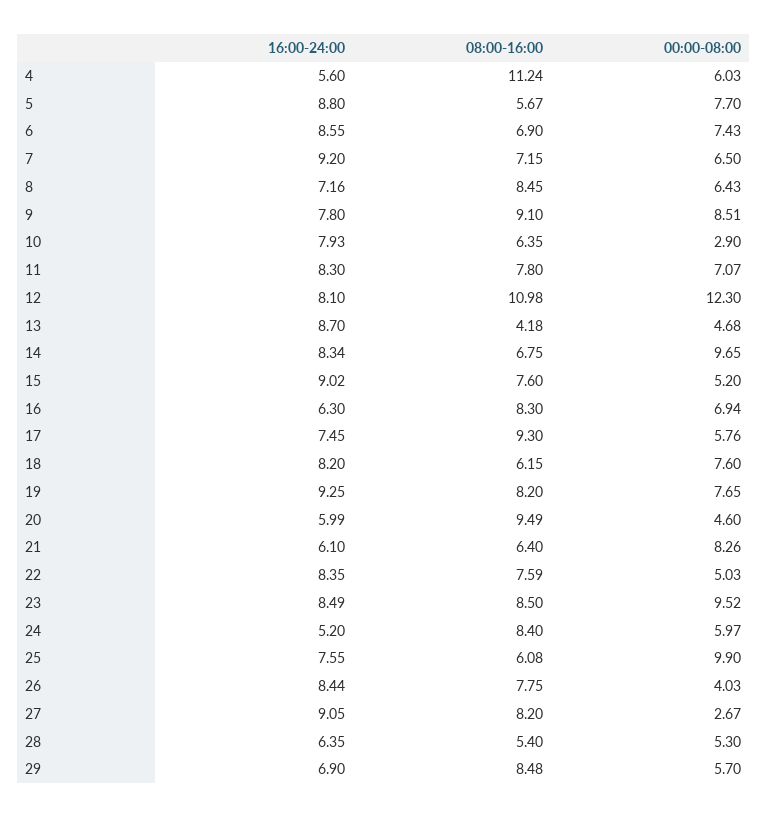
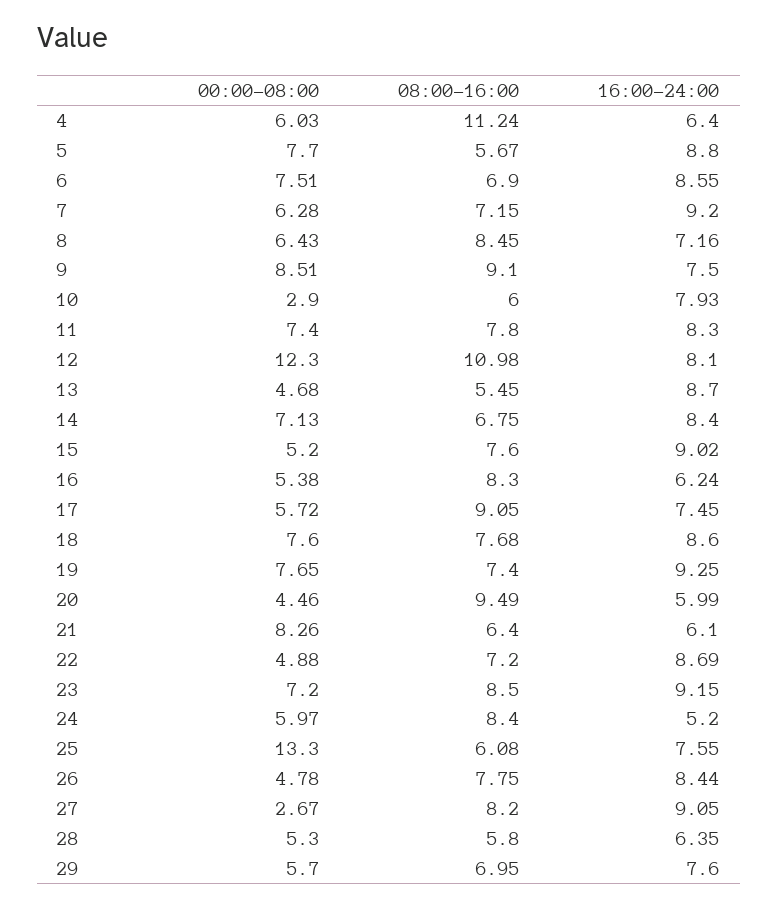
  {
    "16:00-24:00": {
-     "4": 5.6,
+     "4": 6.4,
      "5": 8.8,
      "6": 8.55,
      "7": 9.2,
      "8": 7.16,
-     "9": 7.8,
+     "9": 7.5,
      "10": 7.93,
      "11": 8.3,
      "12": 8.1,
      "13": 8.7,
-     "14": 8.34,
+     "14": 8.4,
      "15": 9.02,
-     "16": 6.3,
+     "16": 6.24,
      "17": 7.45,
-     "18": 8.2,
+     "18": 8.6,
      "19": 9.25,
      "20": 5.99,
      "21": 6.1,
-     "22": 8.35,
+     "22": 8.69,
-     "23": 8.49,
+     "23": 9.15,
      "24": 5.2,
      "25": 7.55,
      "26": 8.44,
      "27": 9.05,
      "28": 6.35,
-     "29": 6.9
+     "29": 7.6
    },
    "08:00-16:00": {
      "4": 11.24,
      "5": 5.67,
      "6": 6.9,
      "7": 7.15,
      "8": 8.45,
      "9": 9.1,
-     "10": 6.35,
+     "10": 6,
      "11": 7.8,
      "12": 10.98,
-     "13": 4.18,
+     "13": 5.45,
      "14": 6.75,
      "15": 7.6,
      "16": 8.3,
-     "17": 9.3,
+     "17": 9.05,
-     "18": 6.15,
+     "18": 7.68,
-     "19": 8.2,
+     "19": 7.4,
      "20": 9.49,
      "21": 6.4,
-     "22": 7.59,
+     "22": 7.2,
      "23": 8.5,
      "24": 8.4,
      "25": 6.08,
      "26": 7.75,
      "27": 8.2,
-     "28": 5.4,
+     "28": 5.8,
-     "29": 8.48
+     "29": 6.95
    },
    "00:00-08:00": {
      "4": 6.03,
      "5": 7.7,
-     "6": 7.43,
+     "6": 7.51,
-     "7": 6.5,
+     "7": 6.28,
      "8": 6.43,
      "9": 8.51,
      "10": 2.9,
-     "11": 7.07,
+     "11": 7.4,
      "12": 12.3,
      "13": 4.68,
-     "14": 9.65,
+     "14": 7.13,
      "15": 5.2,
-     "16": 6.94,
+     "16": 5.38,
-     "17": 5.76,
+     "17": 5.72,
      "18": 7.6,
      "19": 7.65,
-     "20": 4.6,
+     "20": 4.46,
      "21": 8.26,
-     "22": 5.03,
+     "22": 4.88,
-     "23": 9.52,
+     "23": 7.2,
      "24": 5.97,
-     "25": 9.9,
+     "25": 13.3,
-     "26": 4.03,
+     "26": 4.78,
      "27": 2.67,
      "28": 5.3,
      "29": 5.7
    }
  }

